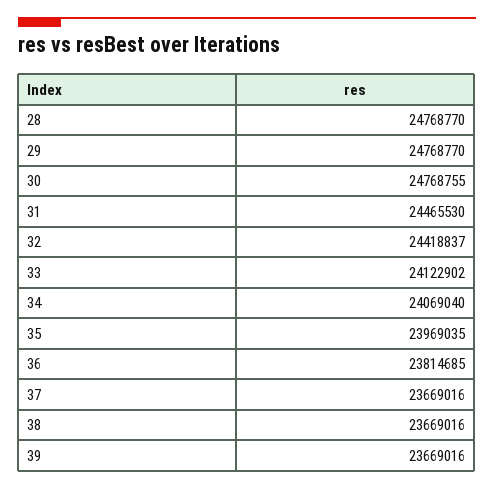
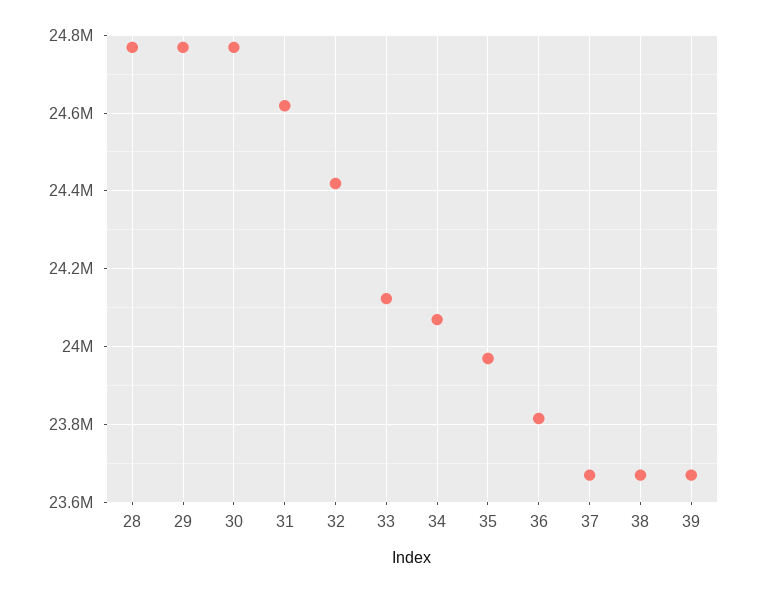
  {
    "28": 24768770,
    "29": 24768770,
    "30": 24768755,
-   "31": 24465530,
+   "31": 24620000,
    "32": 24418837,
    "33": 24122902,
    "34": 24069040,
    "35": 23969035,
    "36": 23814685,
    "37": 23669016,
    "38": 23669016,
    "39": 23669016
  }

